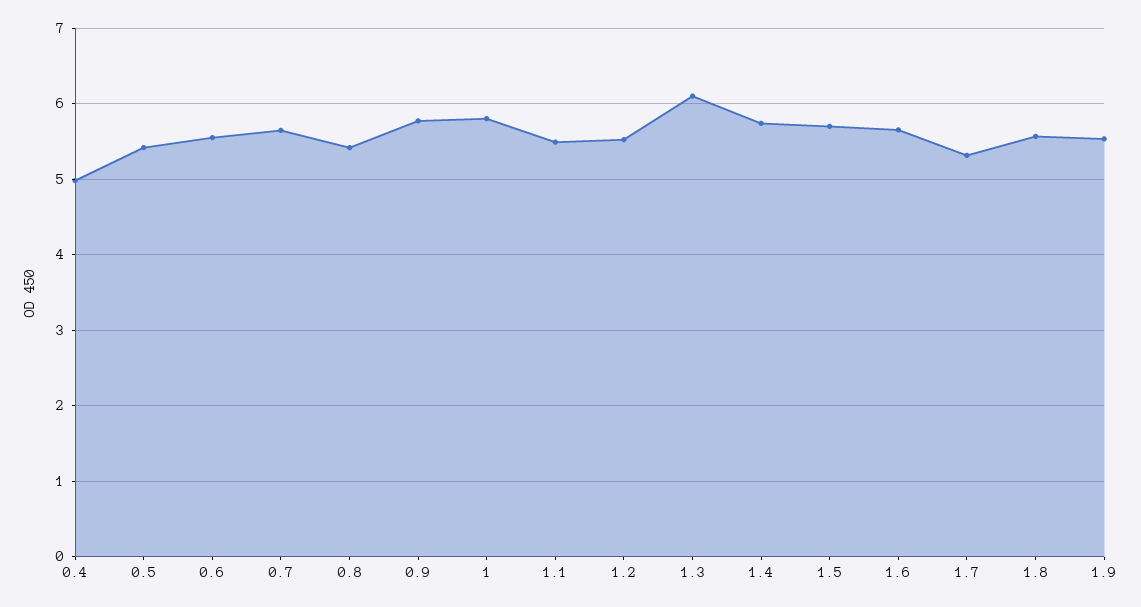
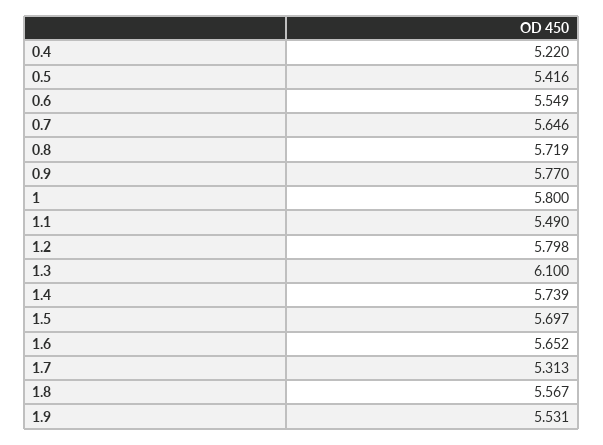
  {
-   "0.4": 5,
+   "0.4": 5.22,
    "0.5": 5.416,
    "0.6": 5.549,
    "0.7": 5.646,
-   "0.8": 5.4,
+   "0.8": 5.719,
    "0.9": 5.77,
    "1": 5.8,
    "1.1": 5.49,
-   "1.2": 5.5,
+   "1.2": 5.798,
    "1.3": 6.1,
    "1.4": 5.739,
    "1.5": 5.697,
    "1.6": 5.652,
    "1.7": 5.313,
    "1.8": 5.567,
    "1.9": 5.531
  }

